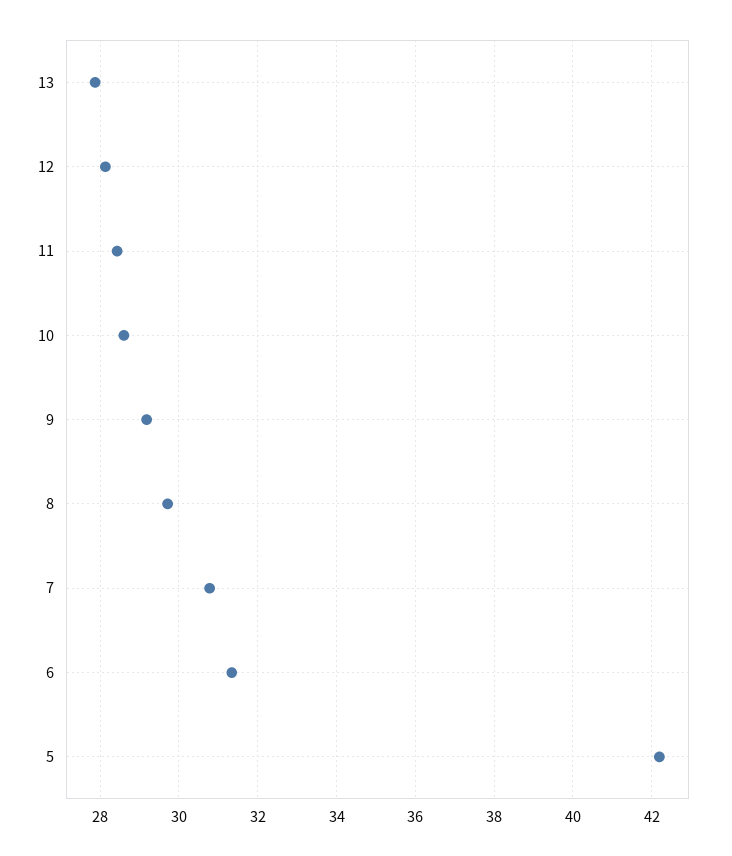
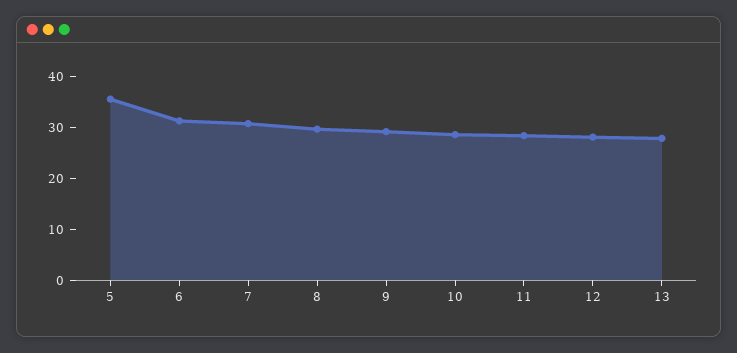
  {
    "13": 27.8,
    "12": 28.2,
    "11": 28.4,
    "10": 28.6,
    "9": 29.2,
    "8": 29.8,
    "7": 30.8,
    "6": 31.4,
-   "5": 42.2
+   "5": 36
  }

